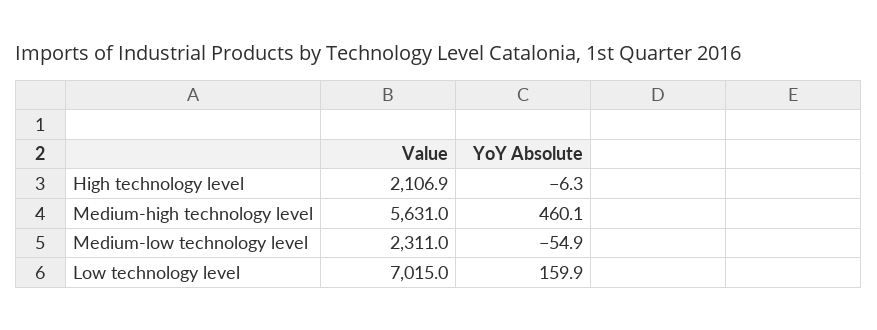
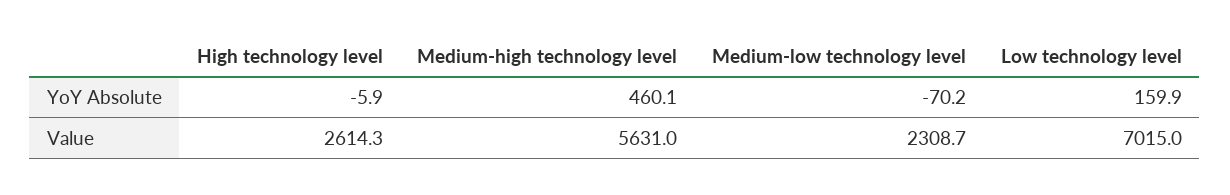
  {
    "Value": {
-     "High technology level": 2106.9,
+     "High technology level": 2614.3,
      "Medium-high technology level": 5631,
-     "Medium-low technology level": 2311,
+     "Medium-low technology level": 2308.7,
      "Low technology level": 7015
    },
    "YoY Absolute": {
-     "High technology level": -6.3,
+     "High technology level": -5.9,
      "Medium-high technology level": 460.1,
-     "Medium-low technology level": -54.9,
+     "Medium-low technology level": -70.2,
      "Low technology level": 159.9
    }
  }

